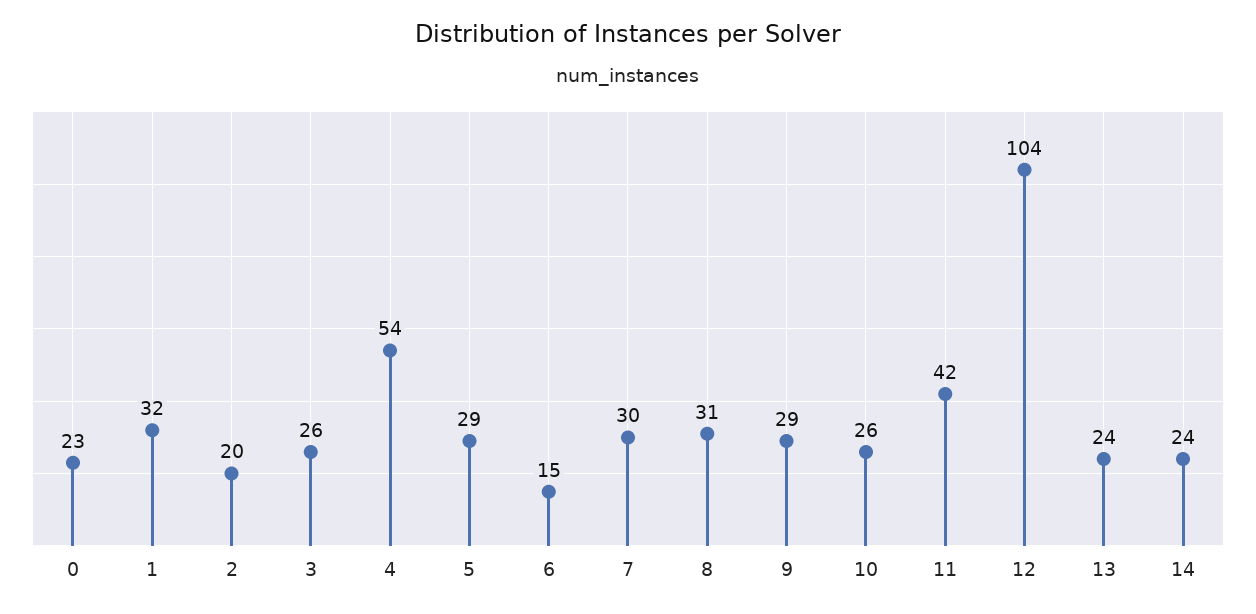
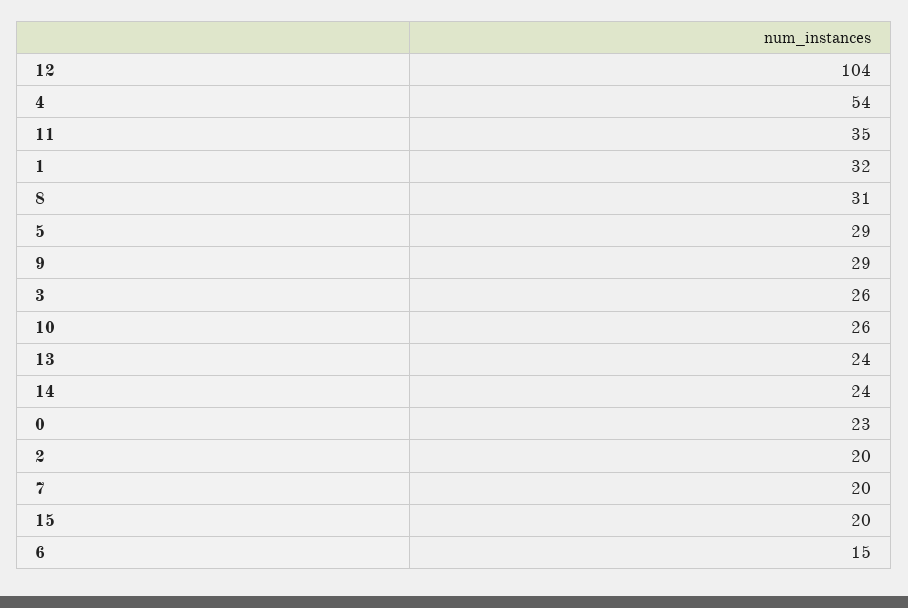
  {
    "0": 23,
    "1": 32,
    "2": 20,
    "3": 26,
    "4": 54,
    "5": 29,
    "6": 15,
-   "7": 30,
+   "7": 20,
    "8": 31,
    "9": 29,
    "10": 26,
-   "11": 42,
+   "11": 35,
    "12": 104,
    "13": 24,
-   "14": 24
+   "14": 24,
+   "15": 20
  }

